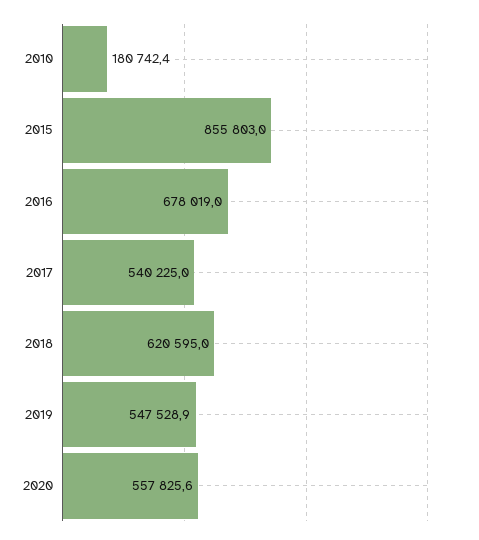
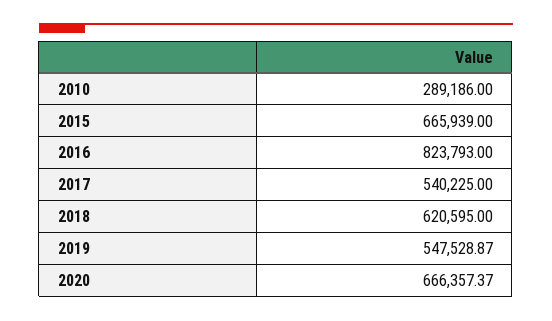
  {
-   "2010": 180742.4,
+   "2010": 289186,
-   "2015": 855803,
+   "2015": 665939,
-   "2016": 678019,
+   "2016": 823793,
    "2017": 540225,
    "2018": 620595,
    "2019": 547528.87,
-   "2020": 557825.6
+   "2020": 666357.37
  }

